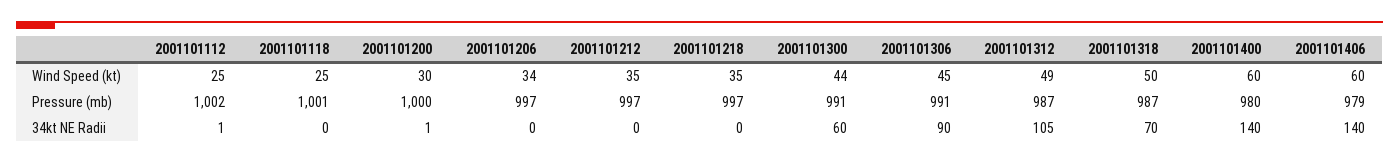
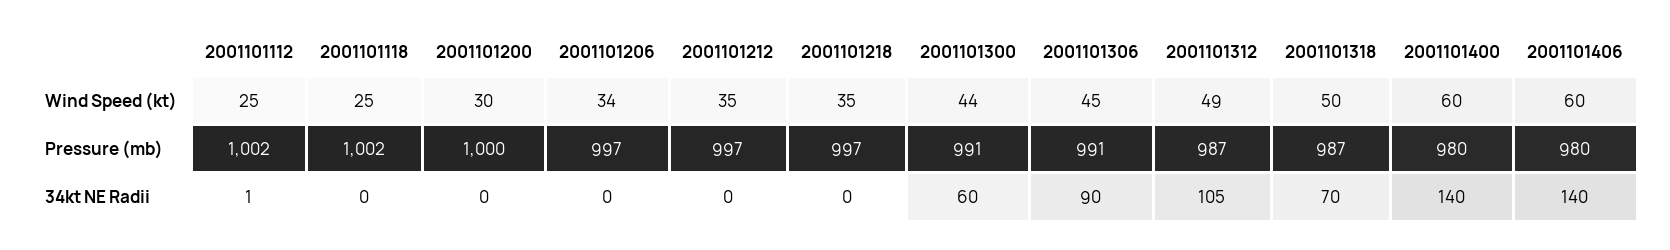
  {
    "2001101112": {
      "Wind Speed (kt)": 25,
      "Pressure (mb)": 1002,
      "34kt NE Radii": 1
    },
    "2001101118": {
      "Wind Speed (kt)": 25,
-     "Pressure (mb)": 1001,
+     "Pressure (mb)": 1002,
      "34kt NE Radii": 0
    },
    "2001101200": {
      "Wind Speed (kt)": 30,
      "Pressure (mb)": 1000,
-     "34kt NE Radii": 1
+     "34kt NE Radii": 0
    },
    "2001101206": {
      "Wind Speed (kt)": 34,
      "Pressure (mb)": 997,
      "34kt NE Radii": 0
    },
    "2001101212": {
      "Wind Speed (kt)": 35,
      "Pressure (mb)": 997,
      "34kt NE Radii": 0
    },
    "2001101218": {
      "Wind Speed (kt)": 35,
      "Pressure (mb)": 997,
      "34kt NE Radii": 0
    },
    "2001101300": {
      "Wind Speed (kt)": 44,
      "Pressure (mb)": 991,
      "34kt NE Radii": 60
    },
    "2001101306": {
      "Wind Speed (kt)": 45,
      "Pressure (mb)": 991,
      "34kt NE Radii": 90
    },
    "2001101312": {
      "Wind Speed (kt)": 49,
      "Pressure (mb)": 987,
      "34kt NE Radii": 105
    },
    "2001101318": {
      "Wind Speed (kt)": 50,
      "Pressure (mb)": 987,
      "34kt NE Radii": 70
    },
    "2001101400": {
      "Wind Speed (kt)": 60,
      "Pressure (mb)": 980,
      "34kt NE Radii": 140
    },
    "2001101406": {
      "Wind Speed (kt)": 60,
-     "Pressure (mb)": 979,
+     "Pressure (mb)": 980,
      "34kt NE Radii": 140
    }
  }

